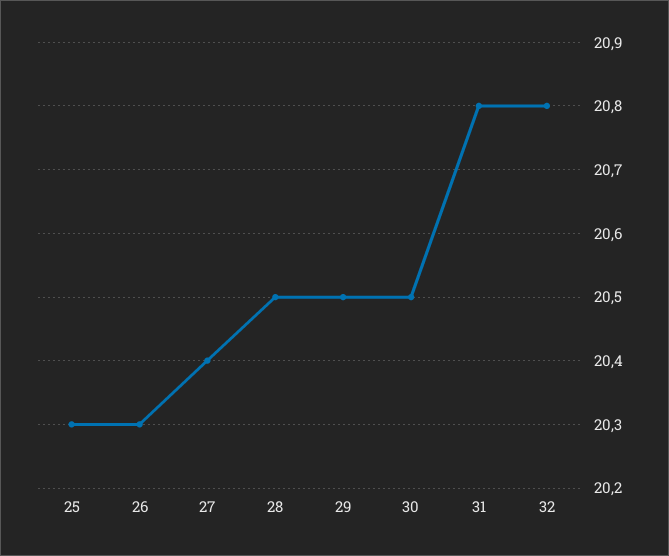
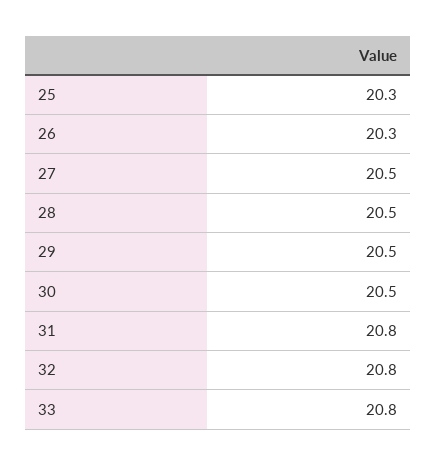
  {
    "25": 20.3,
    "26": 20.3,
-   "27": 20.4,
+   "27": 20.5,
    "28": 20.5,
    "29": 20.5,
    "30": 20.5,
    "31": 20.8,
-   "32": 20.8
+   "32": 20.8,
+   "33": 20.8
  }

